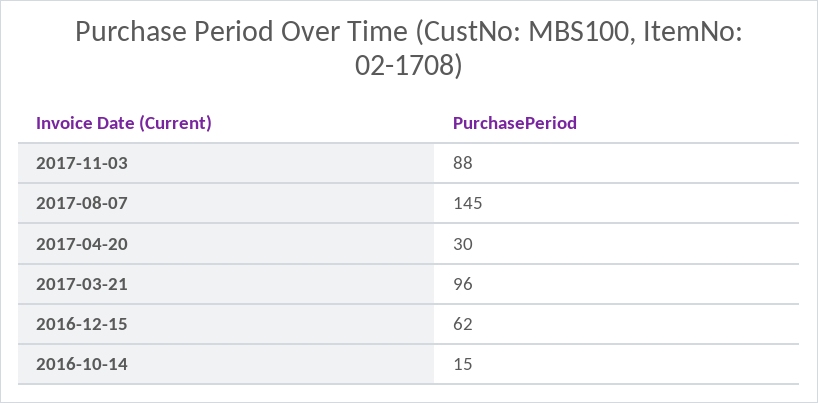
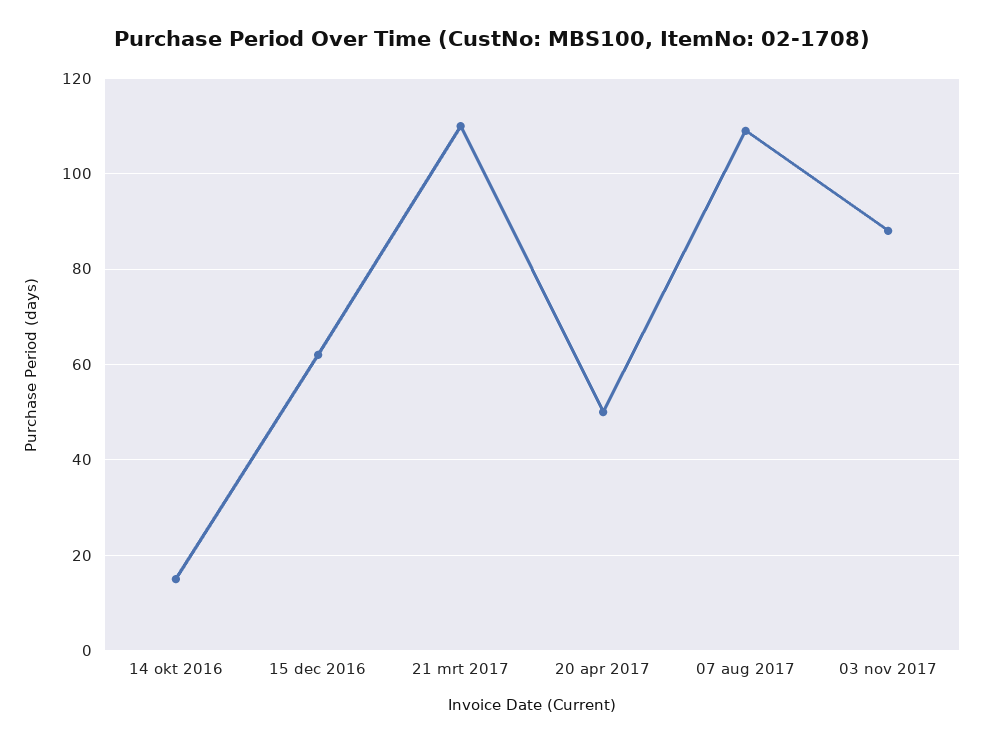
  {
    "2017-11-03": 88,
-   "2017-08-07": 145,
+   "2017-08-07": 110,
-   "2017-04-20": 30,
+   "2017-04-20": 50,
-   "2017-03-21": 96,
+   "2017-03-21": 110,
    "2016-12-15": 62,
    "2016-10-14": 15
  }

